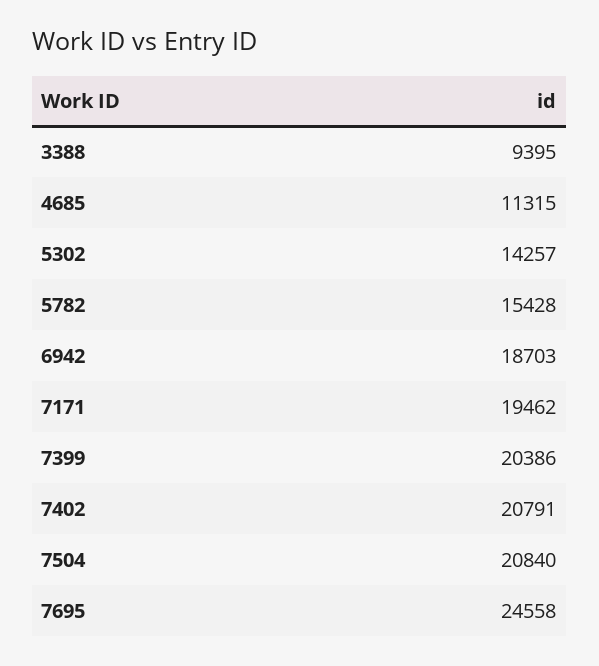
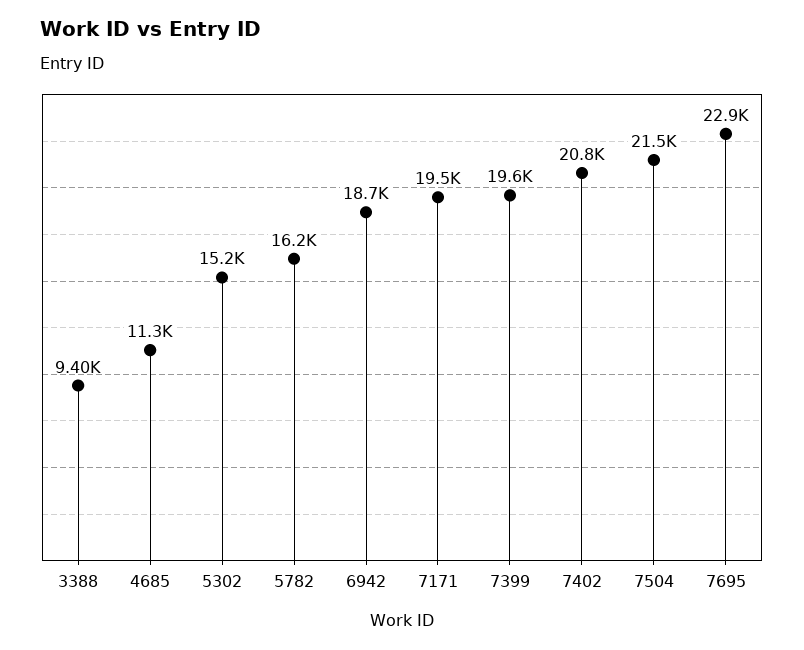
  {
    "3388": 9395,
    "4685": 11315,
-   "5302": 14257,
+   "5302": 15200,
-   "5782": 15428,
+   "5782": 16200,
    "6942": 18703,
    "7171": 19462,
-   "7399": 20386,
+   "7399": 19600,
    "7402": 20791,
-   "7504": 20840,
+   "7504": 21500,
-   "7695": 24558
+   "7695": 22900
  }

